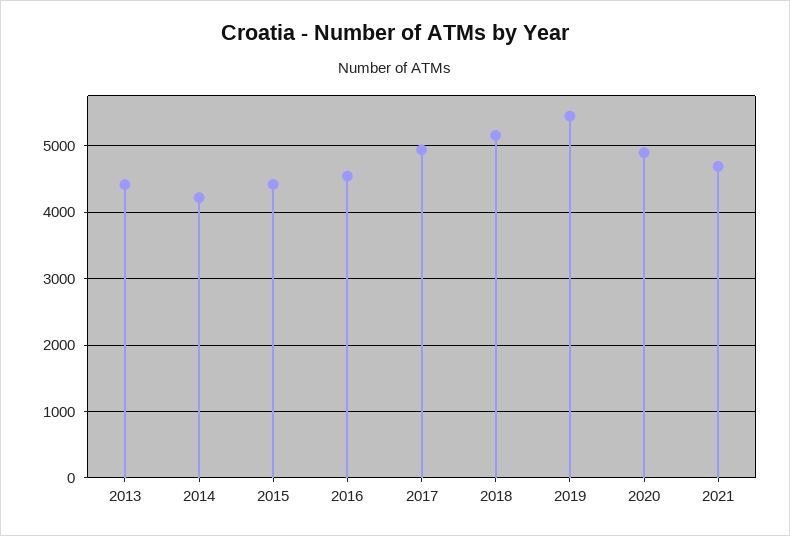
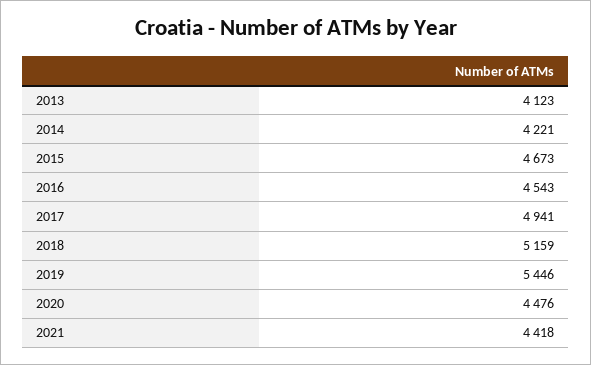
  {
-   "2013": 4400,
+   "2013": 4123,
    "2014": 4221,
-   "2015": 4400,
+   "2015": 4673,
    "2016": 4543,
    "2017": 4941,
    "2018": 5159,
    "2019": 5446,
-   "2020": 4900,
+   "2020": 4476,
-   "2021": 4700
+   "2021": 4418
  }

